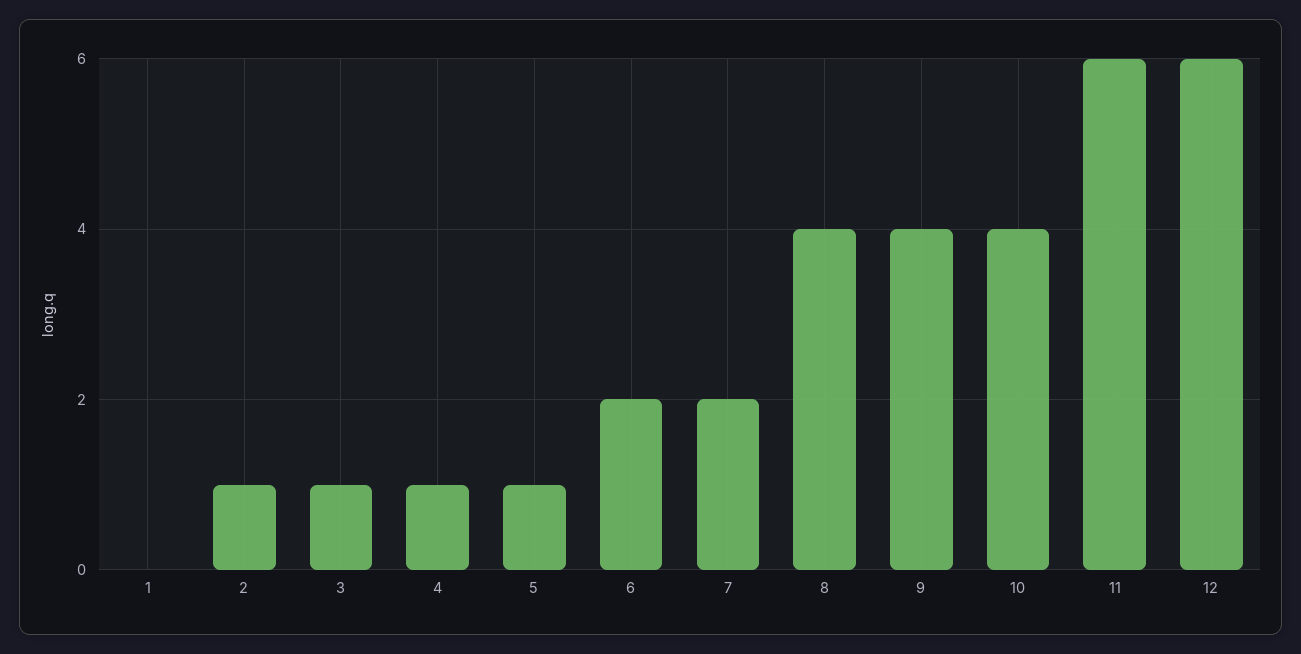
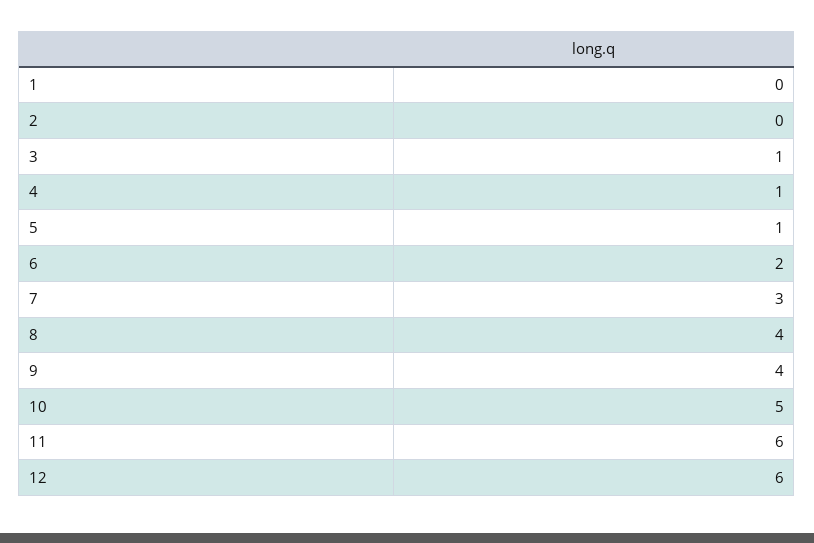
  {
    "1": 0,
-   "2": 1,
+   "2": 0,
    "3": 1,
    "4": 1,
    "5": 1,
    "6": 2,
-   "7": 2,
+   "7": 3,
    "8": 4,
    "9": 4,
-   "10": 4,
+   "10": 5,
    "11": 6,
    "12": 6
  }

